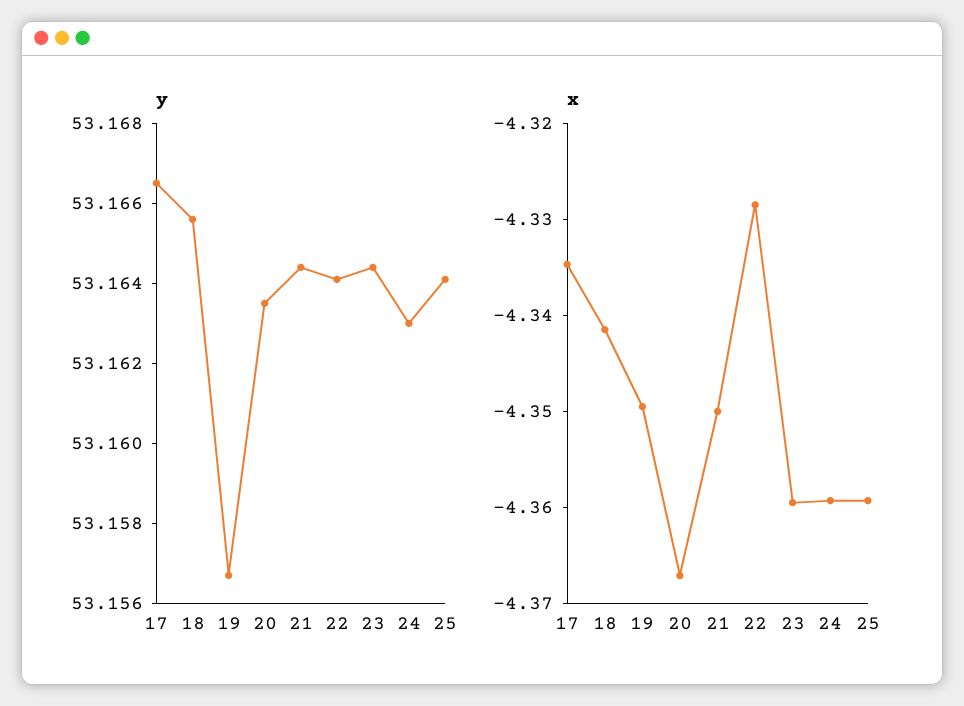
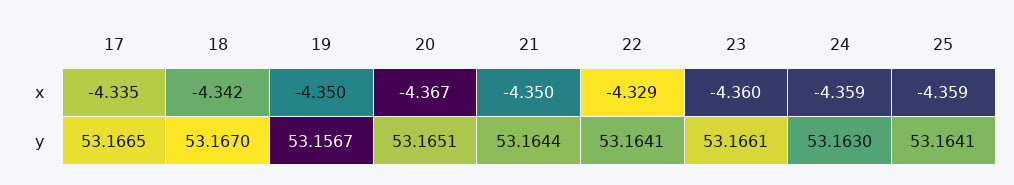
  {
    "y": {
      "17": 53.1665,
-     "18": 53.1655,
+     "18": 53.167,
      "19": 53.1567,
-     "20": 53.1635,
+     "20": 53.1651,
      "21": 53.1644,
      "22": 53.1641,
-     "23": 53.1645,
+     "23": 53.1661,
      "24": 53.163,
      "25": 53.1641
    },
    "x": {
      "17": -4.335,
      "18": -4.342,
      "19": -4.35,
      "20": -4.367,
      "21": -4.35,
      "22": -4.329,
      "23": -4.36,
      "24": -4.359,
      "25": -4.359
    }
  }

